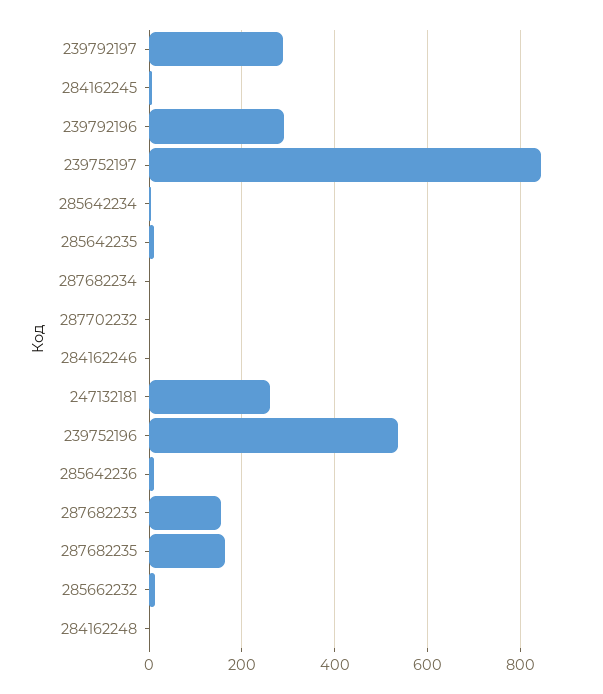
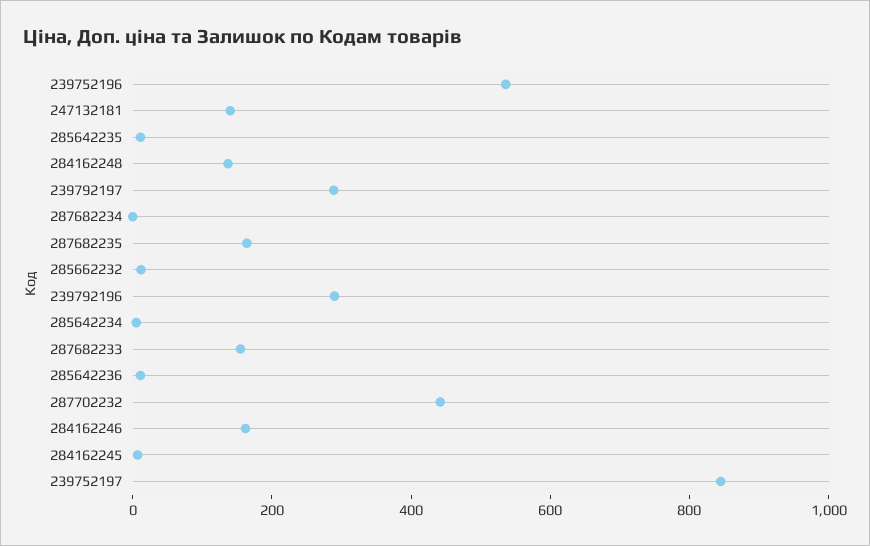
  {
    "239792197": 280,
    "284162245": 0,
    "239792196": 300,
    "239752197": 840,
    "285642234": 0,
    "285642235": 20,
    "287682234": 0,
-   "287702232": 0,
+   "287702232": 450,
-   "284162246": 0,
+   "284162246": 150,
-   "247132181": 260,
+   "247132181": 150,
    "239752196": 540,
    "285642236": 20,
    "287682233": 160,
    "287682235": 160,
    "285662232": 20,
-   "284162248": 0
+   "284162248": 150
  }

